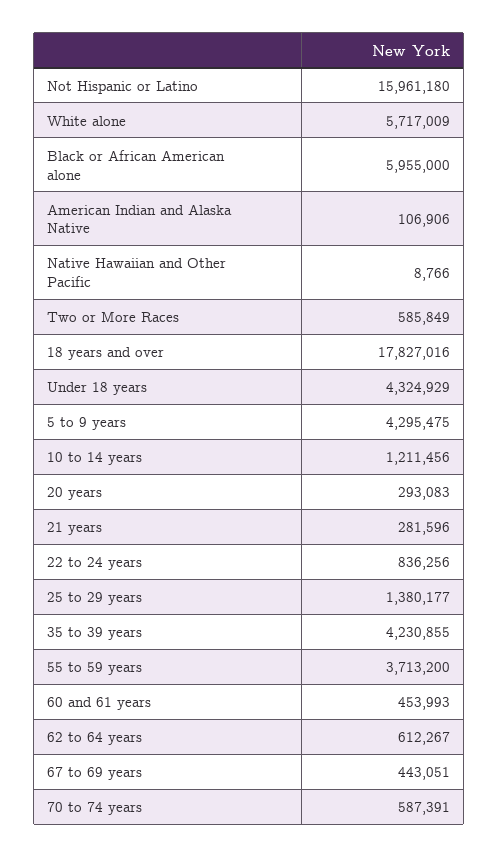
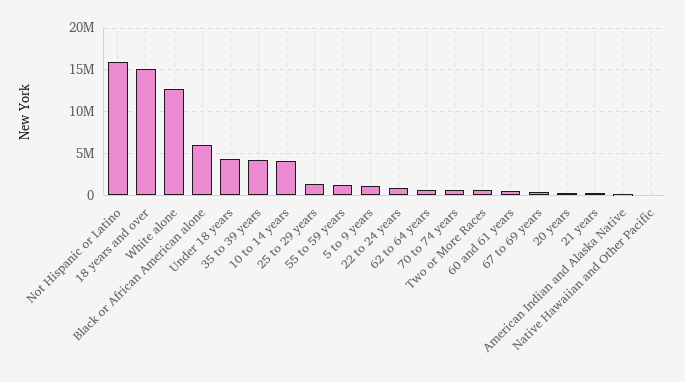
  {
    "Not Hispanic or Latino": 15961180,
-   "White alone": 5717009,
+   "White alone": 13000000,
    "Black or African American alone": 5955000,
    "American Indian and Alaska Native": 106906,
    "Native Hawaiian and Other Pacific": 8766,
    "Two or More Races": 585849,
-   "18 years and over": 17827016,
+   "18 years and over": 15000000,
    "Under 18 years": 4324929,
-   "5 to 9 years": 4295475,
+   "5 to 9 years": 1000000,
-   "10 to 14 years": 1211456,
+   "10 to 14 years": 4000000,
    "20 years": 293083,
    "21 years": 281596,
    "22 to 24 years": 836256,
    "25 to 29 years": 1380177,
    "35 to 39 years": 4230855,
-   "55 to 59 years": 3713200,
+   "55 to 59 years": 1000000,
    "60 and 61 years": 453993,
    "62 to 64 years": 612267,
    "67 to 69 years": 443051,
    "70 to 74 years": 587391
  }

